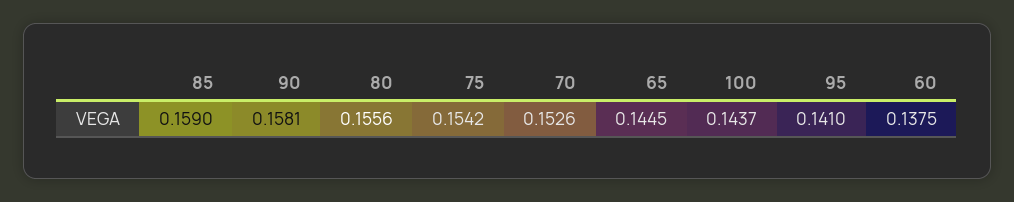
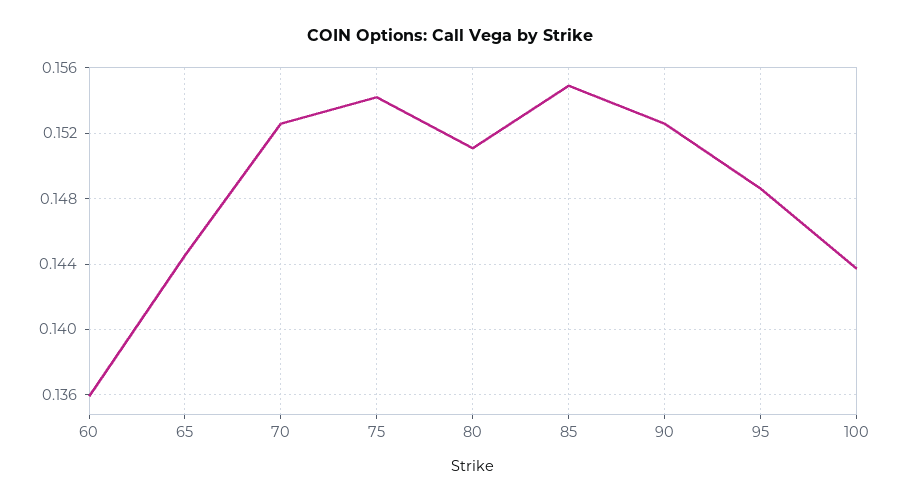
  {
-   "85": 0.159,
+   "85": 0.155,
-   "90": 0.1581,
+   "90": 0.1525,
-   "80": 0.1556,
+   "80": 0.151,
    "75": 0.1542,
    "70": 0.1526,
    "65": 0.1445,
    "100": 0.1437,
-   "95": 0.141,
+   "95": 0.1485,
-   "60": 0.1375
+   "60": 0.136
  }

